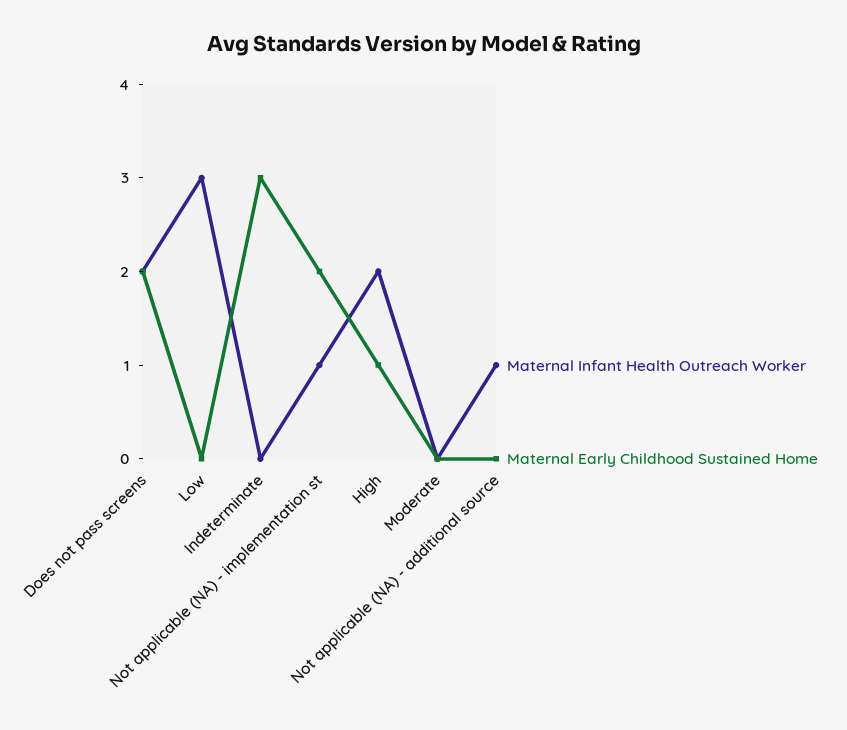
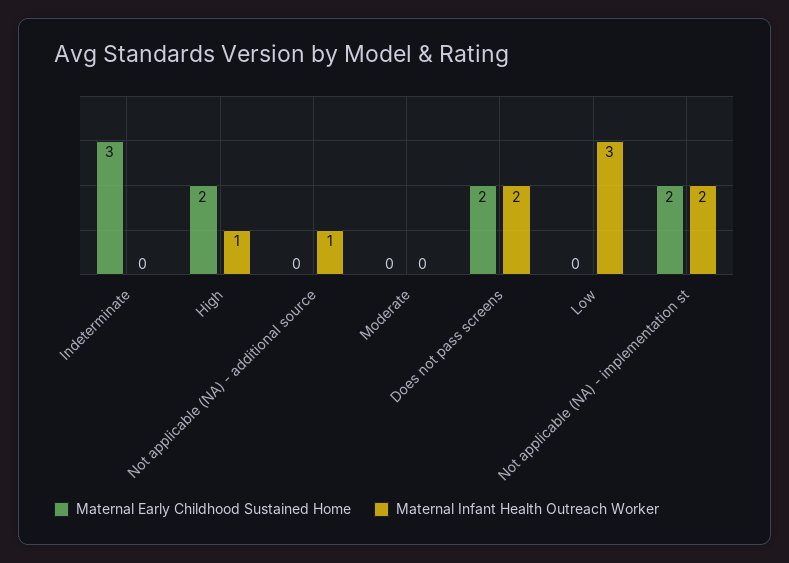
  {
    "Maternal Infant Health Outreach Worker": {
      "Does not pass screens": 2,
      "Low": 3,
      "Indeterminate": 0,
-     "Not applicable (NA) - implementation st": 1,
+     "Not applicable (NA) - implementation st": 2,
-     "High": 2,
+     "High": 1,
      "Moderate": 0,
      "Not applicable (NA) - additional source": 1
    },
    "Maternal Early Childhood Sustained Home": {
      "Does not pass screens": 2,
      "Low": 0,
      "Indeterminate": 3,
      "Not applicable (NA) - implementation st": 2,
-     "High": 1,
+     "High": 2,
      "Moderate": 0,
      "Not applicable (NA) - additional source": 0
    }
  }

